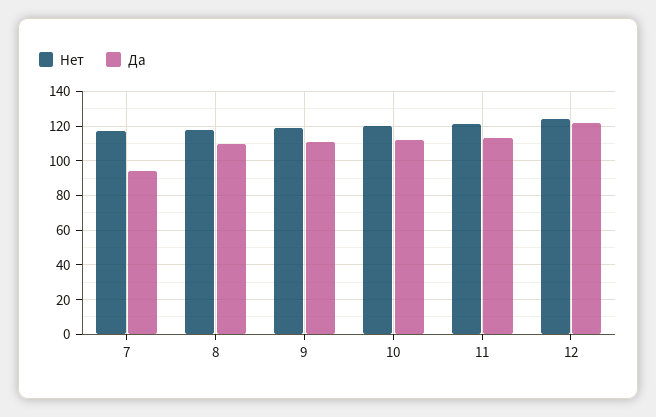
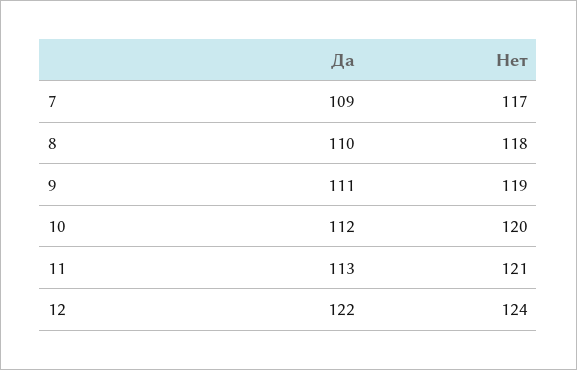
  {
    "Нет": {
      "7": 117,
      "8": 118,
      "9": 119,
      "10": 120,
      "11": 121,
      "12": 124
    },
    "Да": {
-     "7": 95,
+     "7": 109,
      "8": 110,
      "9": 111,
      "10": 112,
      "11": 113,
      "12": 122
    }
  }

